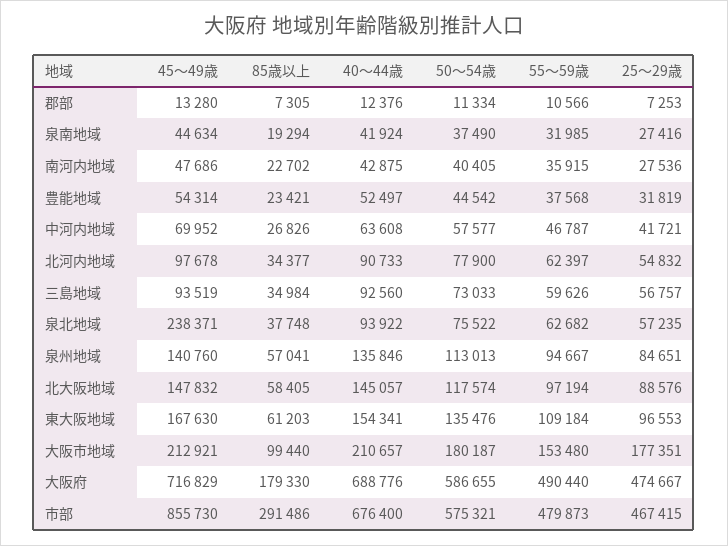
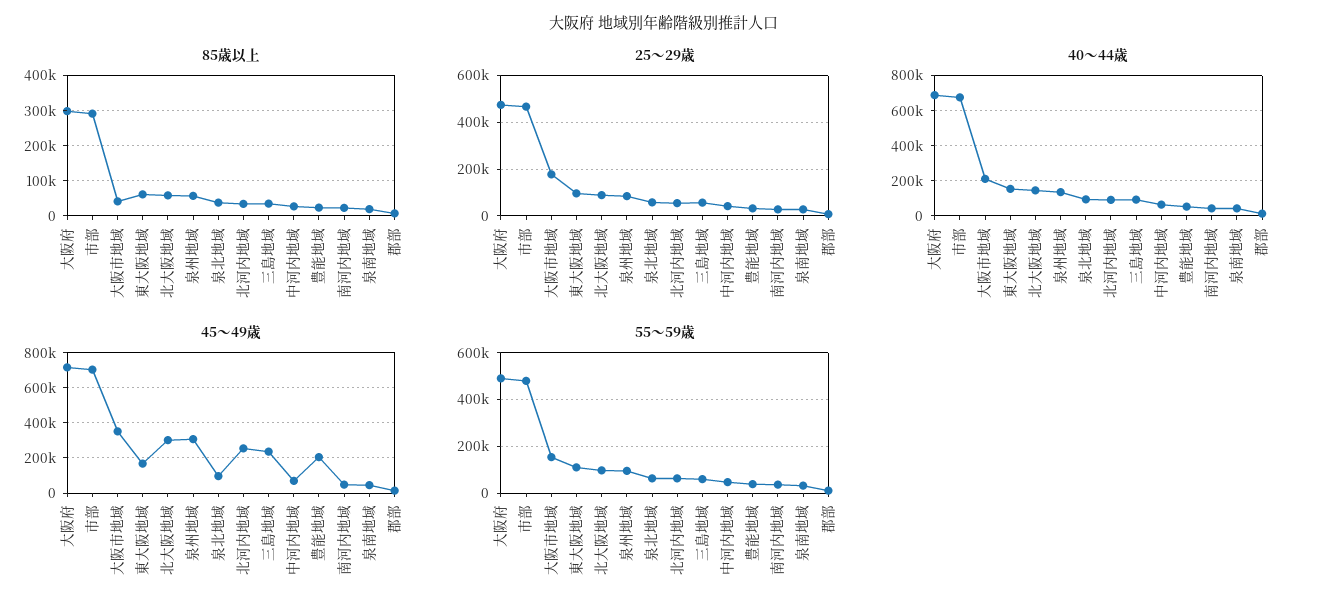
  {
    "45～49歳": {
      "郡部": 13280,
      "泉南地域": 44634,
      "南河内地域": 47686,
-     "豊能地域": 54314,
+     "豊能地域": 200000,
      "中河内地域": 69952,
-     "北河内地域": 97678,
+     "北河内地域": 250000,
-     "三島地域": 93519,
+     "三島地域": 250000,
-     "泉北地域": 238371,
+     "泉北地域": 100000,
-     "泉州地域": 140760,
+     "泉州地域": 300000,
-     "北大阪地域": 147832,
+     "北大阪地域": 300000,
      "東大阪地域": 167630,
-     "大阪市地域": 212921,
+     "大阪市地域": 350000,
      "大阪府": 716829,
-     "市部": 855730
+     "市部": 700000
    },
    "85歳以上": {
      "郡部": 7305,
      "泉南地域": 19294,
      "南河内地域": 22702,
      "豊能地域": 23421,
      "中河内地域": 26826,
      "北河内地域": 34377,
      "三島地域": 34984,
      "泉北地域": 37748,
      "泉州地域": 57041,
      "北大阪地域": 58405,
      "東大阪地域": 61203,
-     "大阪市地域": 99440,
+     "大阪市地域": 40000,
-     "大阪府": 179330,
+     "大阪府": 300000,
      "市部": 291486
    },
    "40～44歳": {
      "郡部": 12376,
      "泉南地域": 41924,
      "南河内地域": 42875,
      "豊能地域": 52497,
      "中河内地域": 63608,
      "北河内地域": 90733,
      "三島地域": 92560,
      "泉北地域": 93922,
      "泉州地域": 135846,
      "北大阪地域": 145057,
      "東大阪地域": 154341,
      "大阪市地域": 210657,
      "大阪府": 688776,
      "市部": 676400
    },
-   "50～54歳": {
-     "郡部": 11334,
-     "泉南地域": 37490,
-     "南河内地域": 40405,
-     "豊能地域": 44542,
-     "中河内地域": 57577,
-     "北河内地域": 77900,
-     "三島地域": 73033,
-     "泉北地域": 75522,
-     "泉州地域": 113013,
-     "北大阪地域": 117574,
-     "東大阪地域": 135476,
-     "大阪市地域": 180187,
-     "大阪府": 586655,
-     "市部": 575321
-   },
    "55～59歳": {
      "郡部": 10566,
      "泉南地域": 31985,
      "南河内地域": 35915,
      "豊能地域": 37568,
      "中河内地域": 46787,
      "北河内地域": 62397,
      "三島地域": 59626,
      "泉北地域": 62682,
      "泉州地域": 94667,
      "北大阪地域": 97194,
      "東大阪地域": 109184,
      "大阪市地域": 153480,
      "大阪府": 490440,
      "市部": 479873
    },
    "25～29歳": {
      "郡部": 7253,
      "泉南地域": 27416,
      "南河内地域": 27536,
      "豊能地域": 31819,
      "中河内地域": 41721,
      "北河内地域": 54832,
      "三島地域": 56757,
      "泉北地域": 57235,
      "泉州地域": 84651,
      "北大阪地域": 88576,
      "東大阪地域": 96553,
      "大阪市地域": 177351,
      "大阪府": 474667,
      "市部": 467415
    }
  }

